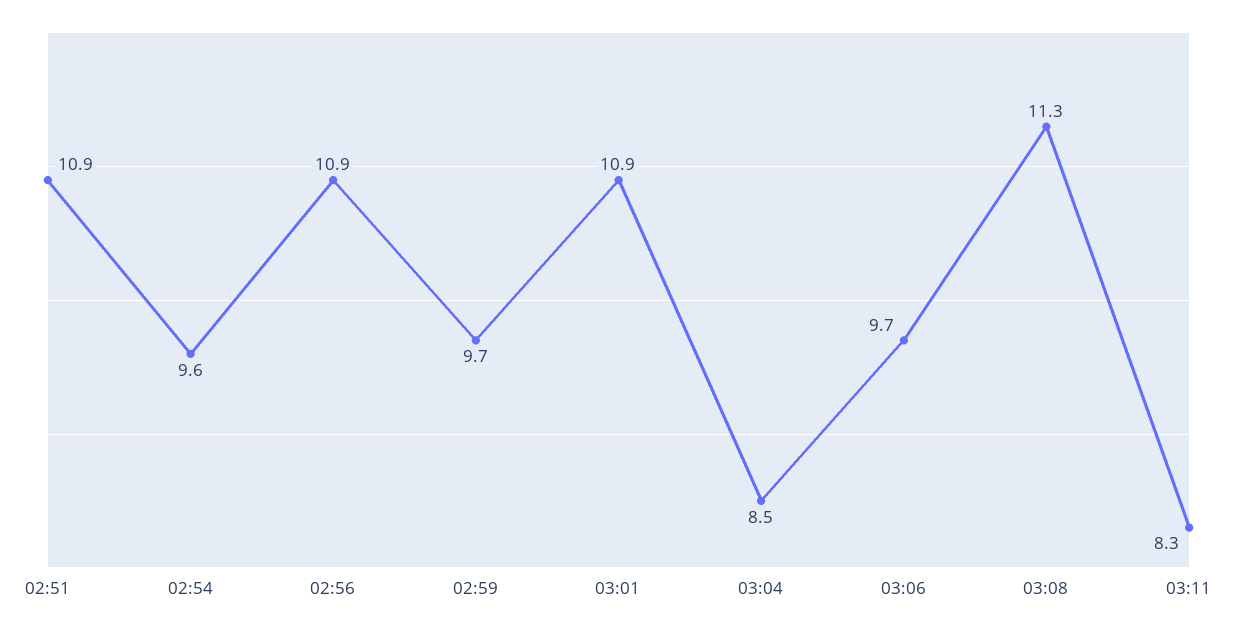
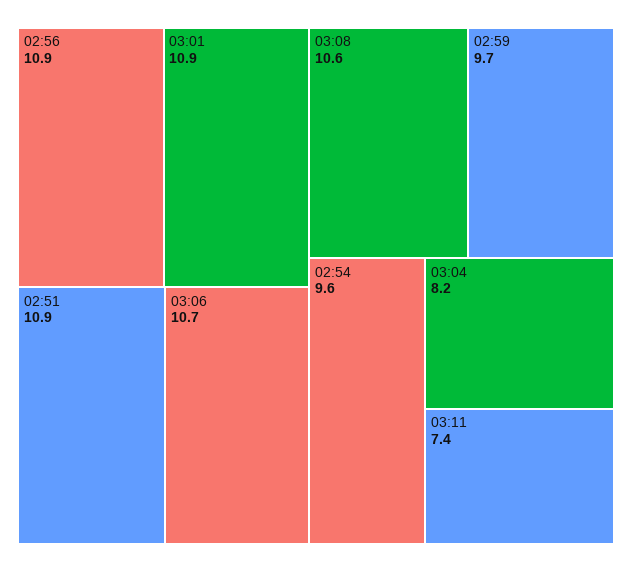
  {
    "02:51": 10.9,
    "02:54": 9.6,
    "02:56": 10.9,
    "02:59": 9.7,
    "03:01": 10.9,
-   "03:04": 8.5,
+   "03:04": 8.2,
-   "03:06": 9.7,
+   "03:06": 10.7,
-   "03:08": 11.3,
+   "03:08": 10.6,
-   "03:11": 8.3
+   "03:11": 7.4
  }

